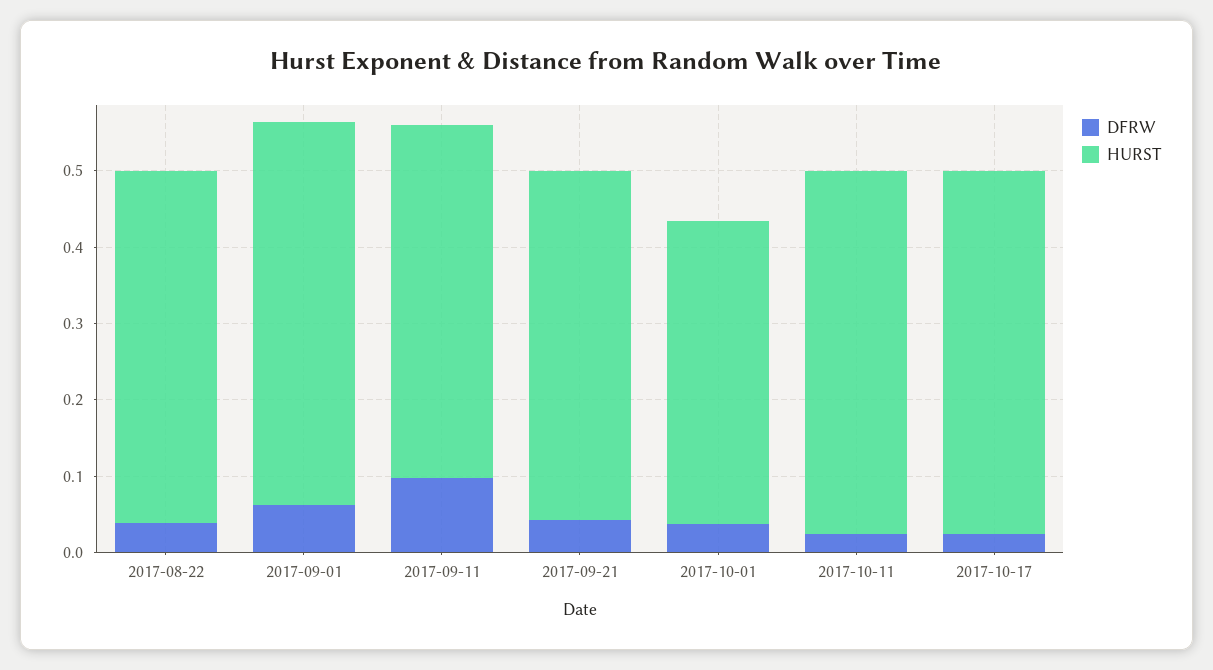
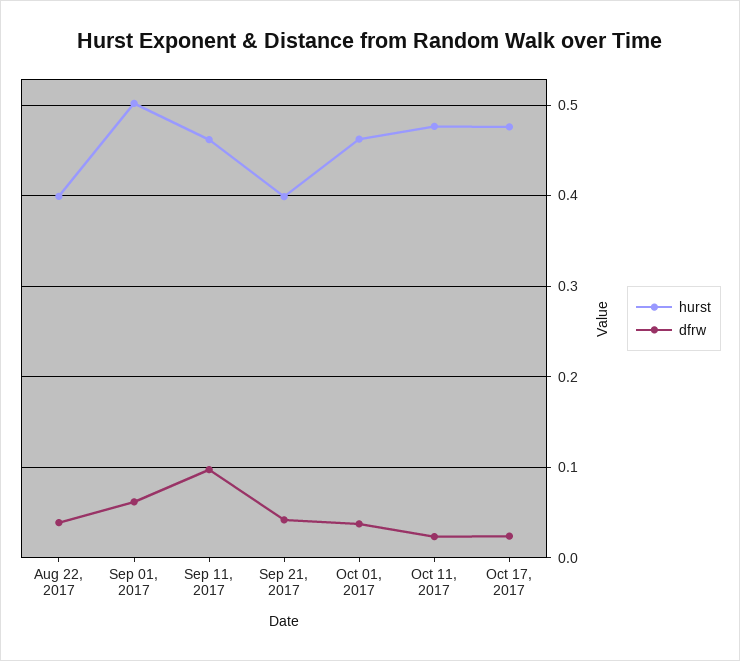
  {
    "DFRW": {
      "2017-08-22": 0.04,
      "2017-09-01": 0.06,
      "2017-09-11": 0.1,
      "2017-09-21": 0.04,
      "2017-10-01": 0.04,
      "2017-10-11": 0.02,
      "2017-10-17": 0.02
    },
    "HURST": {
-     "2017-08-22": 0.46,
+     "2017-08-22": 0.4,
      "2017-09-01": 0.5,
      "2017-09-11": 0.46,
-     "2017-09-21": 0.46,
+     "2017-09-21": 0.4,
-     "2017-10-01": 0.4,
+     "2017-10-01": 0.46,
      "2017-10-11": 0.48,
      "2017-10-17": 0.48
    }
  }

